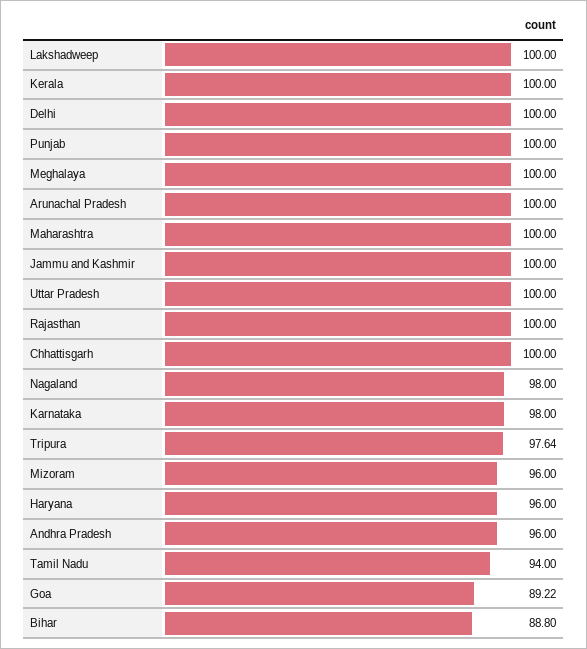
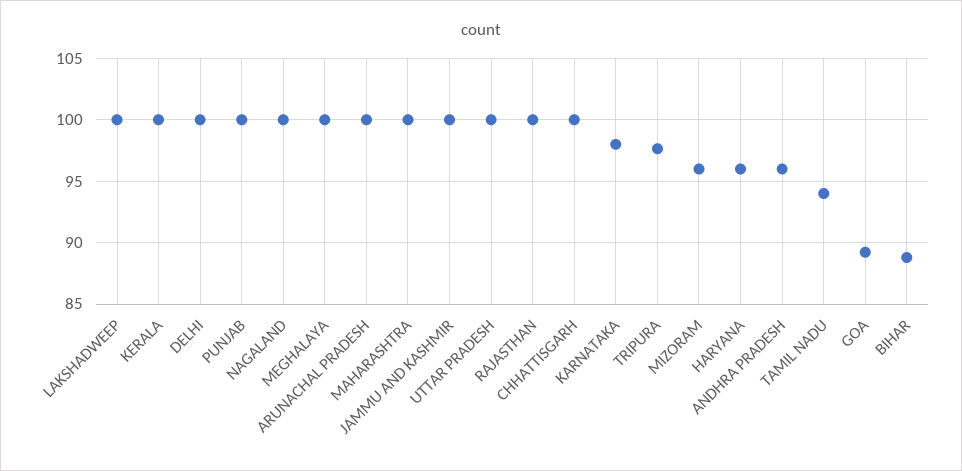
  {
    "Lakshadweep": 100,
    "Kerala": 100,
    "Delhi": 100,
    "Punjab": 100,
    "Meghalaya": 100,
    "Arunachal Pradesh": 100,
    "Maharashtra": 100,
    "Jammu and Kashmir": 100,
    "Uttar Pradesh": 100,
    "Rajasthan": 100,
    "Chhattisgarh": 100,
-   "Nagaland": 98,
+   "Nagaland": 100,
    "Karnataka": 98,
    "Tripura": 97.64,
    "Mizoram": 96,
    "Haryana": 96,
    "Andhra Pradesh": 96,
    "Tamil Nadu": 94,
    "Goa": 89.22,
    "Bihar": 88.8
  }

